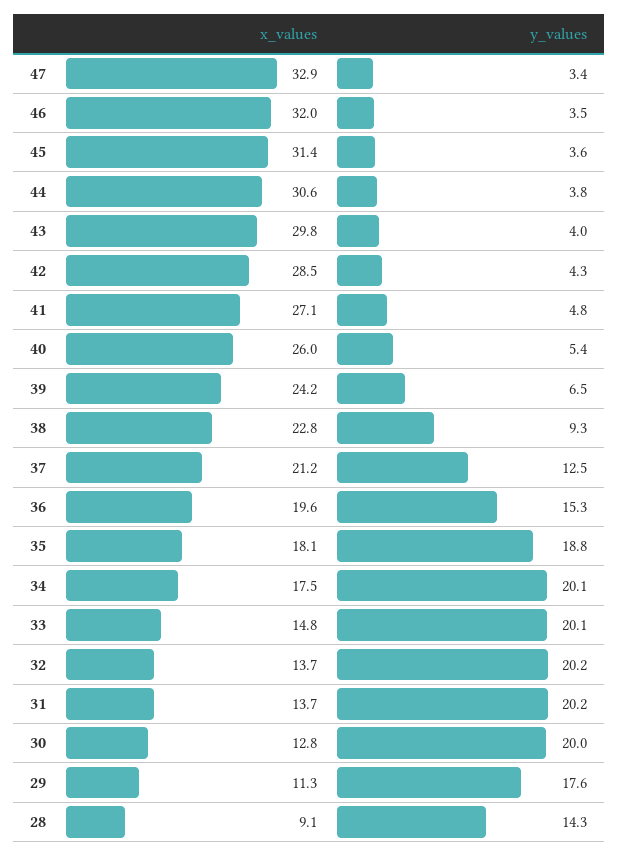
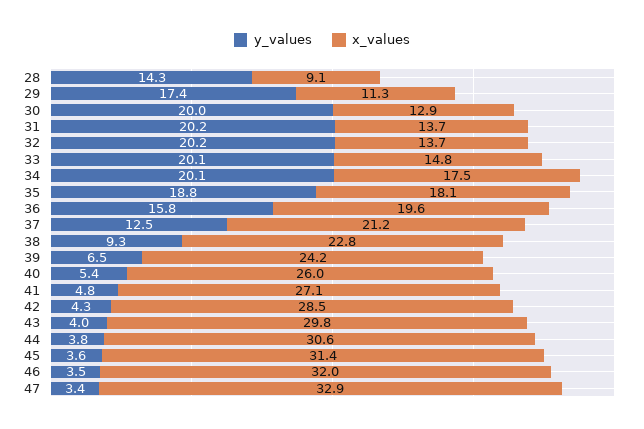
  {
    "x_values": {
      "47": 32.9,
      "46": 32,
      "45": 31.4,
      "44": 30.6,
      "43": 29.8,
      "42": 28.5,
      "41": 27.1,
      "40": 26,
      "39": 24.2,
      "38": 22.8,
      "37": 21.2,
      "36": 19.6,
      "35": 18.1,
      "34": 17.5,
      "33": 14.8,
      "32": 13.7,
      "31": 13.7,
-     "30": 12.8,
+     "30": 12.9,
      "29": 11.3,
      "28": 9.1
    },
    "y_values": {
      "47": 3.4,
      "46": 3.5,
      "45": 3.6,
      "44": 3.8,
      "43": 4,
      "42": 4.3,
      "41": 4.8,
      "40": 5.4,
      "39": 6.5,
      "38": 9.3,
      "37": 12.5,
-     "36": 15.3,
+     "36": 15.8,
      "35": 18.8,
      "34": 20.1,
      "33": 20.1,
      "32": 20.2,
      "31": 20.2,
      "30": 20,
-     "29": 17.6,
+     "29": 17.4,
      "28": 14.3
    }
  }

